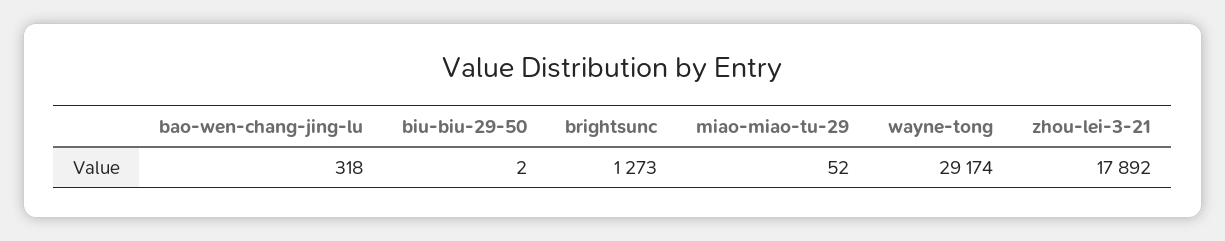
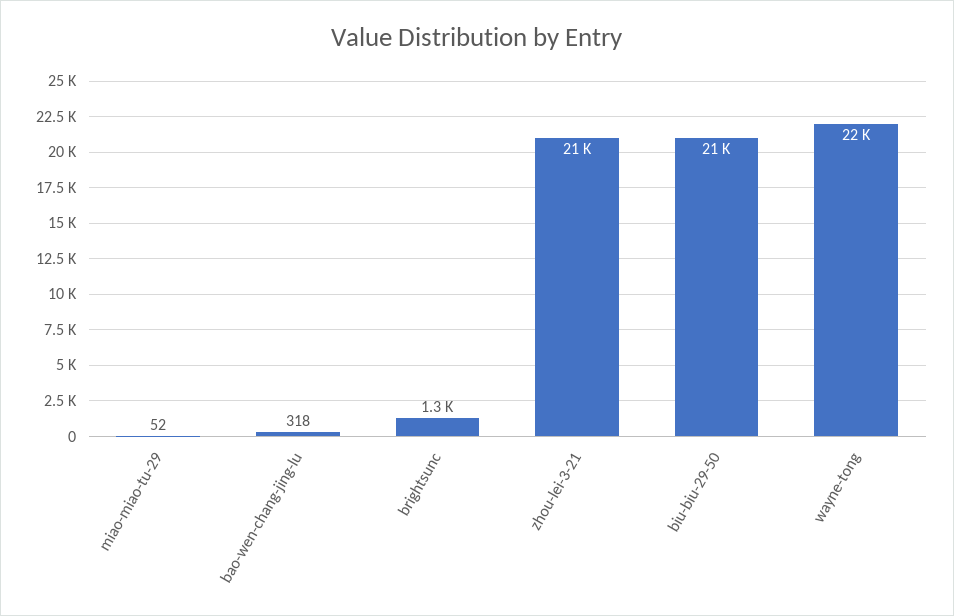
  {
    "bao-wen-chang-jing-lu": 318,
-   "biu-biu-29-50": 2,
+   "biu-biu-29-50": 21000,
    "brightsunc": 1273,
    "miao-miao-tu-29": 52,
-   "wayne-tong": 29174,
+   "wayne-tong": 22000,
-   "zhou-lei-3-21": 17892
+   "zhou-lei-3-21": 21000
  }

